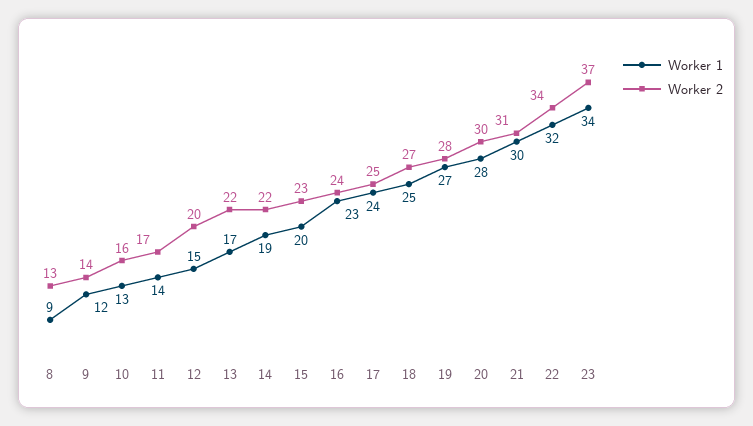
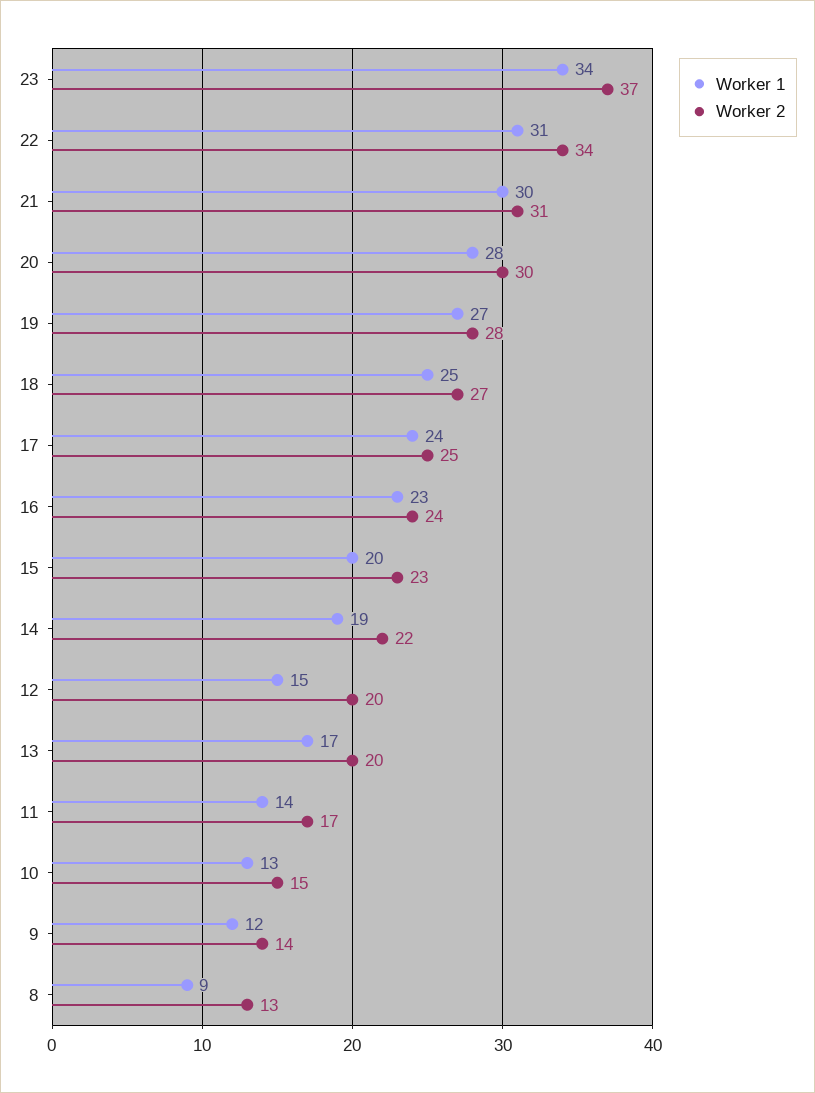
  {
    "Worker 1": {
      "8": 9,
      "9": 12,
      "10": 13,
      "11": 14,
      "12": 15,
      "13": 17,
      "14": 19,
      "15": 20,
      "16": 23,
      "17": 24,
      "18": 25,
      "19": 27,
      "20": 28,
      "21": 30,
-     "22": 32,
+     "22": 31,
      "23": 34
    },
    "Worker 2": {
      "8": 13,
      "9": 14,
-     "10": 16,
+     "10": 15,
      "11": 17,
      "12": 20,
-     "13": 22,
+     "13": 20,
      "14": 22,
      "15": 23,
      "16": 24,
      "17": 25,
      "18": 27,
      "19": 28,
      "20": 30,
      "21": 31,
      "22": 34,
      "23": 37
    }
  }

